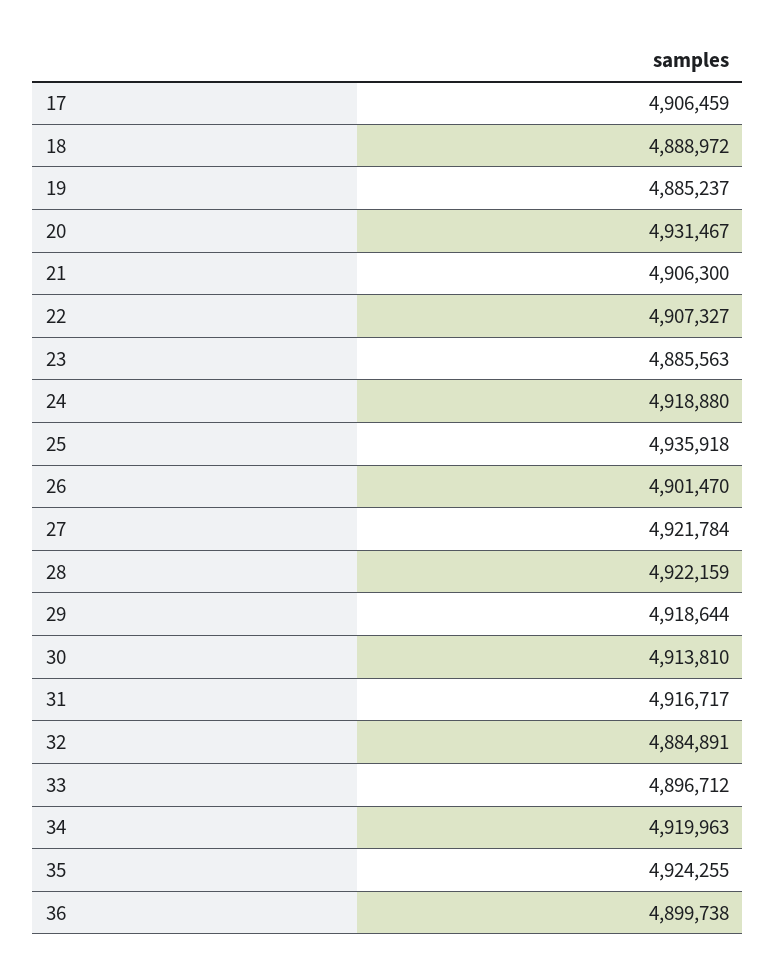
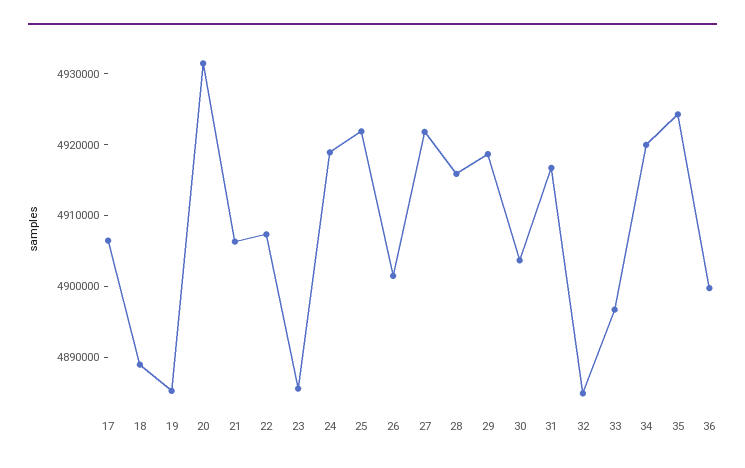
  {
    "17": 4906459,
    "18": 4888972,
    "19": 4885237,
    "20": 4931467,
    "21": 4906300,
    "22": 4907327,
    "23": 4885563,
    "24": 4918880,
-   "25": 4935918,
+   "25": 4922000,
    "26": 4901470,
    "27": 4921784,
-   "28": 4922159,
+   "28": 4916000,
    "29": 4918644,
-   "30": 4913810,
+   "30": 4904000,
    "31": 4916717,
    "32": 4884891,
    "33": 4896712,
    "34": 4919963,
    "35": 4924255,
    "36": 4899738
  }

